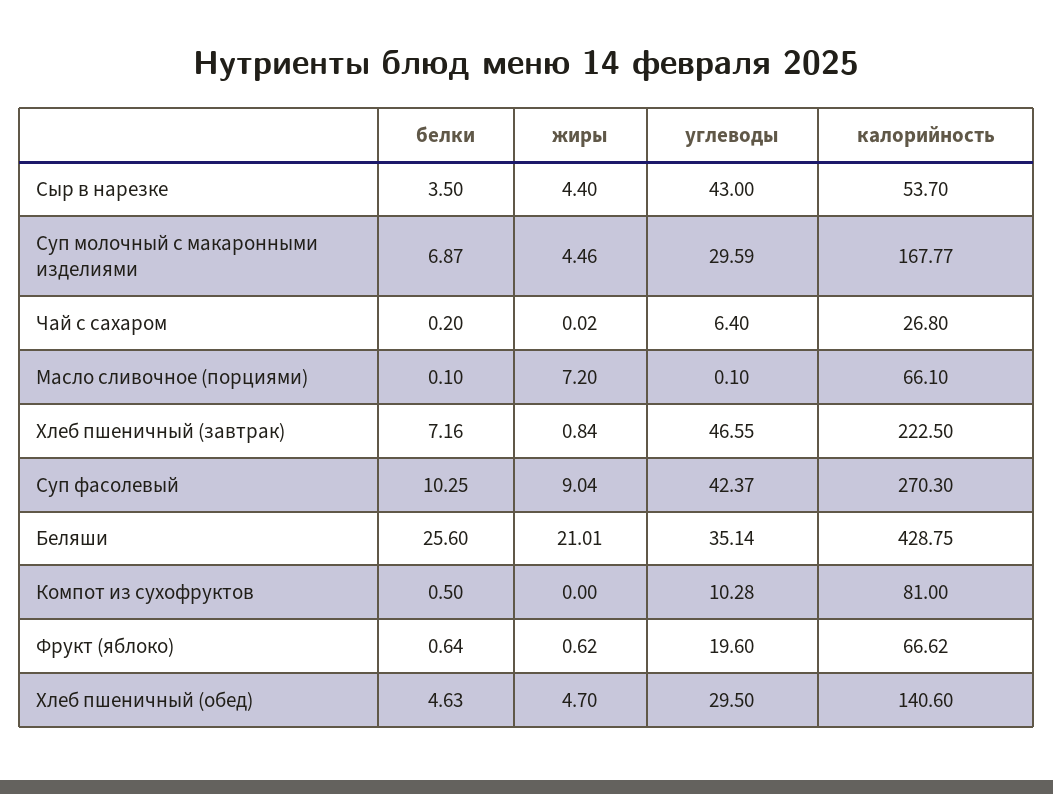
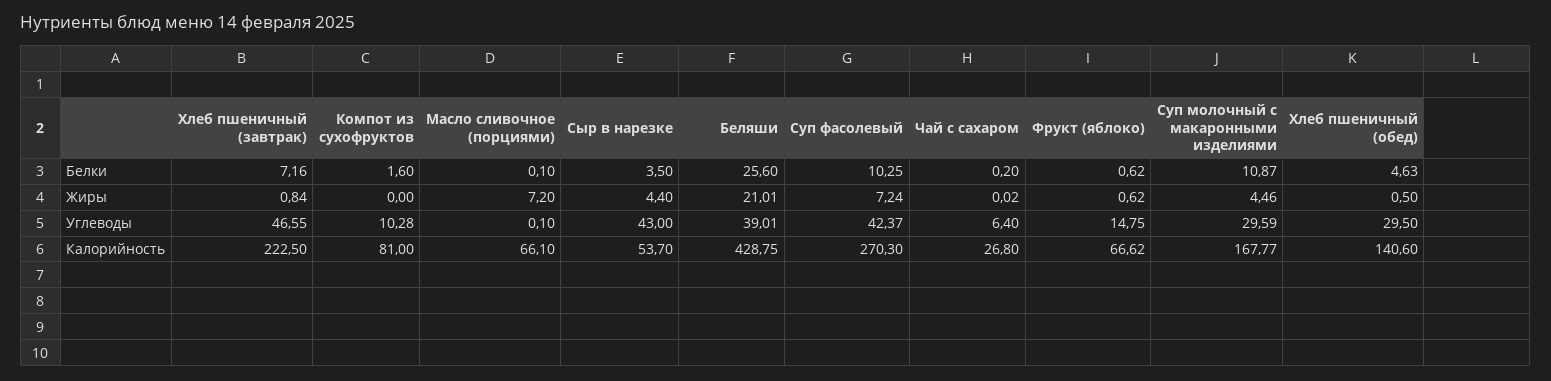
  {
    "белки": {
      "Сыр в нарезке": 3.5,
-     "Суп молочный с макаронными изделиями": 6.87,
+     "Суп молочный с макаронными изделиями": 10.87,
      "Чай с сахаром": 0.2,
      "Масло сливочное (порциями)": 0.1,
      "Хлеб пшеничный (завтрак)": 7.16,
      "Суп фасолевый": 10.25,
      "Беляши": 25.6,
-     "Компот из сухофруктов": 0.5,
+     "Компот из сухофруктов": 1.6,
-     "Фрукт (яблоко)": 0.64,
+     "Фрукт (яблоко)": 0.62,
      "Хлеб пшеничный (обед)": 4.63
    },
    "жиры": {
      "Сыр в нарезке": 4.4,
      "Суп молочный с макаронными изделиями": 4.46,
      "Чай с сахаром": 0.02,
      "Масло сливочное (порциями)": 7.2,
      "Хлеб пшеничный (завтрак)": 0.84,
-     "Суп фасолевый": 9.04,
+     "Суп фасолевый": 7.24,
      "Беляши": 21.01,
      "Компот из сухофруктов": 0,
      "Фрукт (яблоко)": 0.62,
-     "Хлеб пшеничный (обед)": 4.7
+     "Хлеб пшеничный (обед)": 0.5
    },
    "углеводы": {
      "Сыр в нарезке": 43,
      "Суп молочный с макаронными изделиями": 29.59,
      "Чай с сахаром": 6.4,
      "Масло сливочное (порциями)": 0.1,
      "Хлеб пшеничный (завтрак)": 46.55,
      "Суп фасолевый": 42.37,
-     "Беляши": 35.14,
+     "Беляши": 39.01,
      "Компот из сухофруктов": 10.28,
-     "Фрукт (яблоко)": 19.6,
+     "Фрукт (яблоко)": 14.75,
      "Хлеб пшеничный (обед)": 29.5
    },
    "калорийность": {
      "Сыр в нарезке": 53.7,
      "Суп молочный с макаронными изделиями": 167.77,
      "Чай с сахаром": 26.8,
      "Масло сливочное (порциями)": 66.1,
      "Хлеб пшеничный (завтрак)": 222.5,
      "Суп фасолевый": 270.3,
      "Беляши": 428.75,
      "Компот из сухофруктов": 81,
      "Фрукт (яблоко)": 66.62,
      "Хлеб пшеничный (обед)": 140.6
    }
  }

